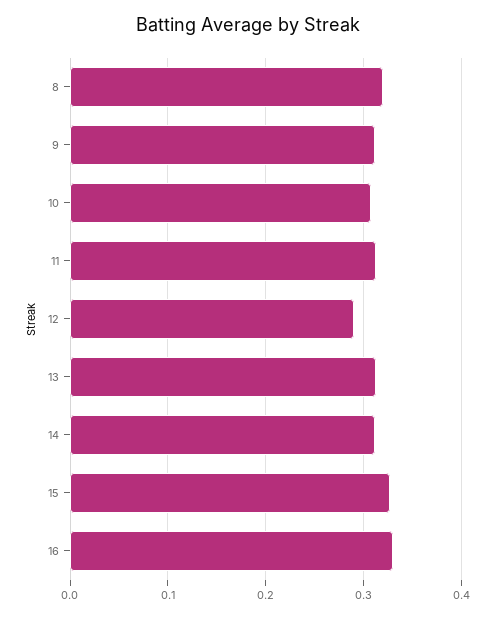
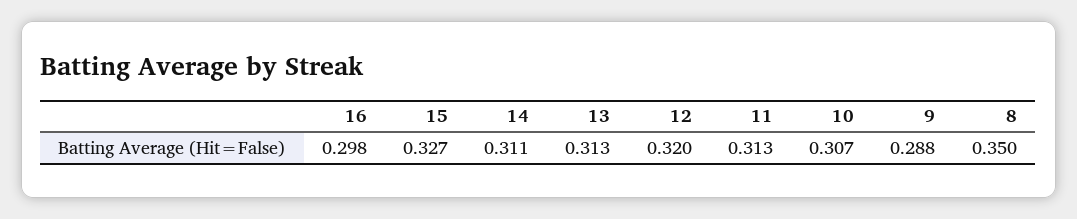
  {
-   "8": 0.32,
+   "8": 0.35,
-   "9": 0.31,
+   "9": 0.288,
    "10": 0.307,
    "11": 0.313,
-   "12": 0.29,
+   "12": 0.32,
    "13": 0.313,
    "14": 0.311,
    "15": 0.327,
-   "16": 0.33
+   "16": 0.298
  }

